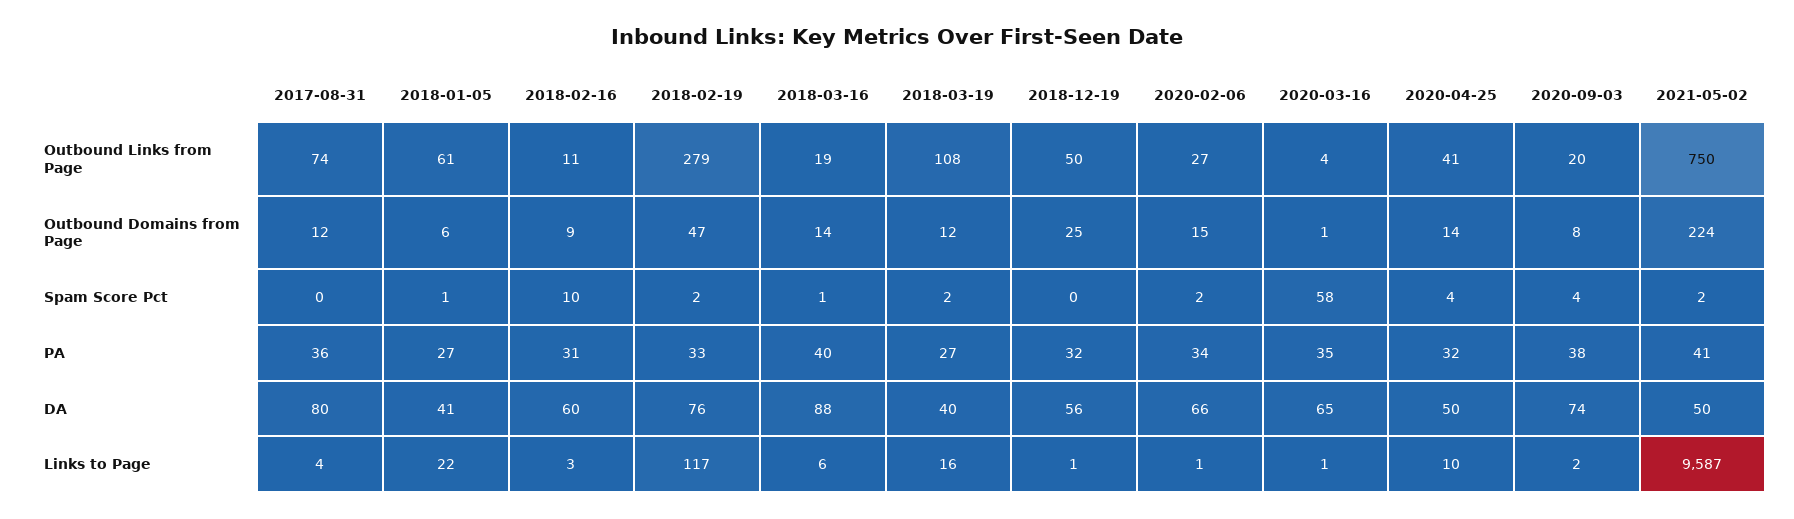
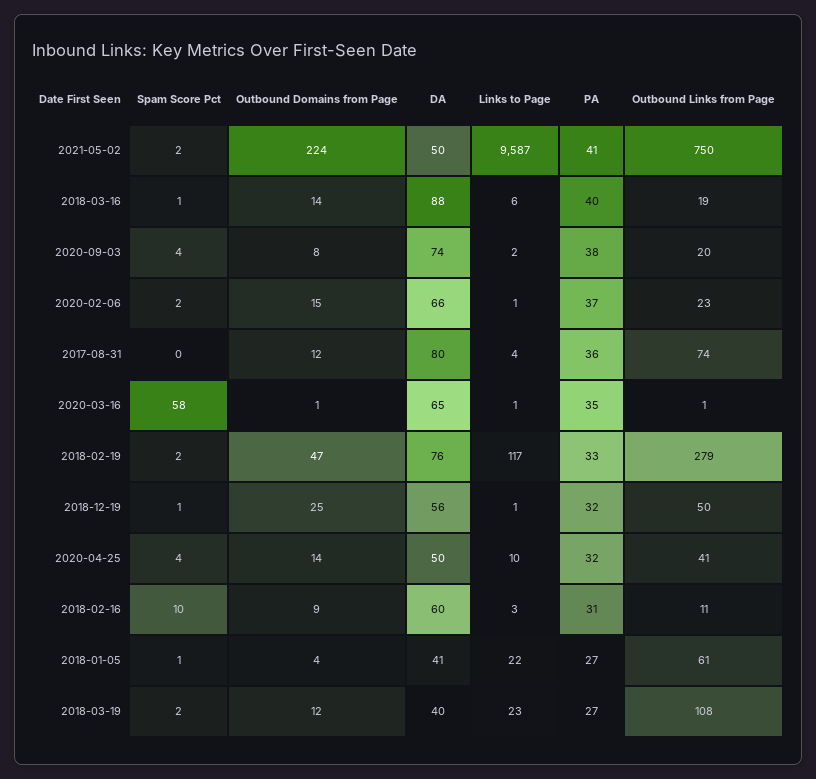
  {
    "2017-08-31": {
      "Outbound Links from Page": 74,
      "Outbound Domains from Page": 12,
      "Spam Score Pct": 0,
      "PA": 36,
      "DA": 80,
      "Links to Page": 4
    },
    "2018-01-05": {
      "Outbound Links from Page": 61,
-     "Outbound Domains from Page": 6,
+     "Outbound Domains from Page": 4,
      "Spam Score Pct": 1,
      "PA": 27,
      "DA": 41,
      "Links to Page": 22
    },
    "2018-02-16": {
      "Outbound Links from Page": 11,
      "Outbound Domains from Page": 9,
      "Spam Score Pct": 10,
      "PA": 31,
      "DA": 60,
      "Links to Page": 3
    },
    "2018-02-19": {
      "Outbound Links from Page": 279,
      "Outbound Domains from Page": 47,
      "Spam Score Pct": 2,
      "PA": 33,
      "DA": 76,
      "Links to Page": 117
    },
    "2018-03-16": {
      "Outbound Links from Page": 19,
      "Outbound Domains from Page": 14,
      "Spam Score Pct": 1,
      "PA": 40,
      "DA": 88,
      "Links to Page": 6
    },
    "2018-03-19": {
      "Outbound Links from Page": 108,
      "Outbound Domains from Page": 12,
      "Spam Score Pct": 2,
      "PA": 27,
      "DA": 40,
-     "Links to Page": 16
+     "Links to Page": 23
    },
    "2018-12-19": {
      "Outbound Links from Page": 50,
      "Outbound Domains from Page": 25,
-     "Spam Score Pct": 0,
+     "Spam Score Pct": 1,
      "PA": 32,
      "DA": 56,
      "Links to Page": 1
    },
    "2020-02-06": {
-     "Outbound Links from Page": 27,
+     "Outbound Links from Page": 23,
      "Outbound Domains from Page": 15,
      "Spam Score Pct": 2,
-     "PA": 34,
+     "PA": 37,
      "DA": 66,
      "Links to Page": 1
    },
    "2020-03-16": {
-     "Outbound Links from Page": 4,
+     "Outbound Links from Page": 1,
      "Outbound Domains from Page": 1,
      "Spam Score Pct": 58,
      "PA": 35,
      "DA": 65,
      "Links to Page": 1
    },
    "2020-04-25": {
      "Outbound Links from Page": 41,
      "Outbound Domains from Page": 14,
      "Spam Score Pct": 4,
      "PA": 32,
      "DA": 50,
      "Links to Page": 10
    },
    "2020-09-03": {
      "Outbound Links from Page": 20,
      "Outbound Domains from Page": 8,
      "Spam Score Pct": 4,
      "PA": 38,
      "DA": 74,
      "Links to Page": 2
    },
    "2021-05-02": {
      "Outbound Links from Page": 750,
      "Outbound Domains from Page": 224,
      "Spam Score Pct": 2,
      "PA": 41,
      "DA": 50,
      "Links to Page": 9587
    }
  }

